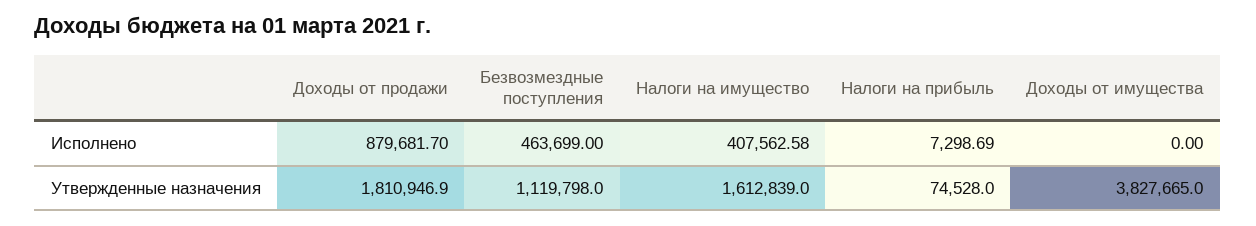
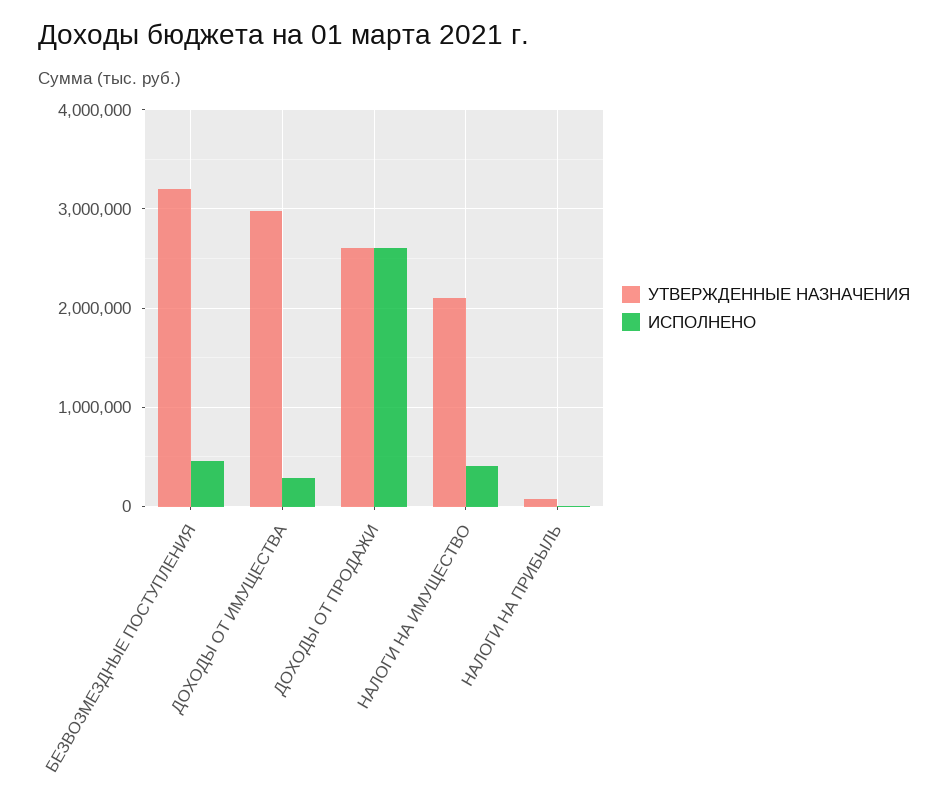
  {
    "Исполнено": {
-     "Доходы от продажи": 879681.7,
+     "Доходы от продажи": 2600000,
      "Безвозмездные поступления": 463699,
      "Налоги на имущество": 407562.58,
      "Налоги на прибыль": 7298.69,
-     "Доходы от имущества": 0
+     "Доходы от имущества": 300000
    },
    "Утвержденные назначения": {
-     "Доходы от продажи": 1810946.9,
+     "Доходы от продажи": 2600000,
-     "Безвозмездные поступления": 1119798,
+     "Безвозмездные поступления": 3200000,
-     "Налоги на имущество": 1612839,
+     "Налоги на имущество": 2100000,
      "Налоги на прибыль": 74528,
-     "Доходы от имущества": 3827665
+     "Доходы от имущества": 3000000
    }
  }

